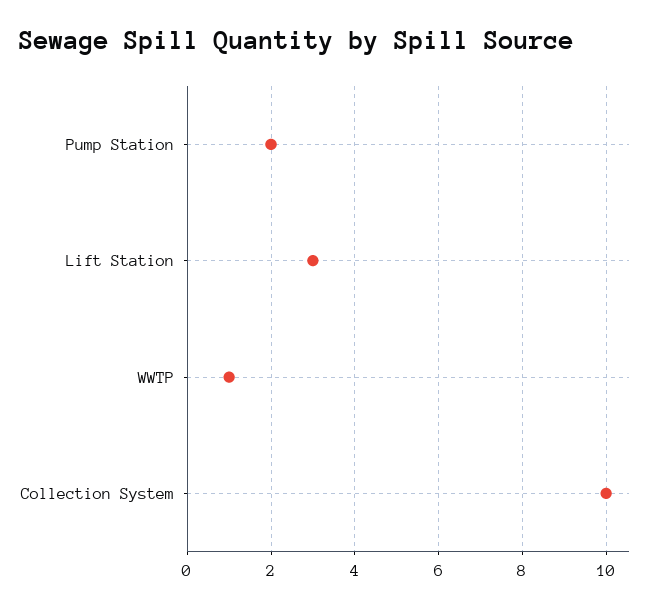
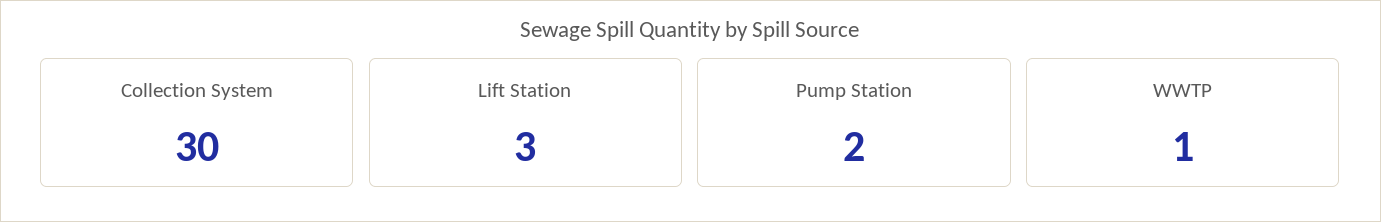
  {
    "Pump Station": 2,
    "Lift Station": 3,
    "WWTP": 1,
-   "Collection System": 10
+   "Collection System": 30
  }

